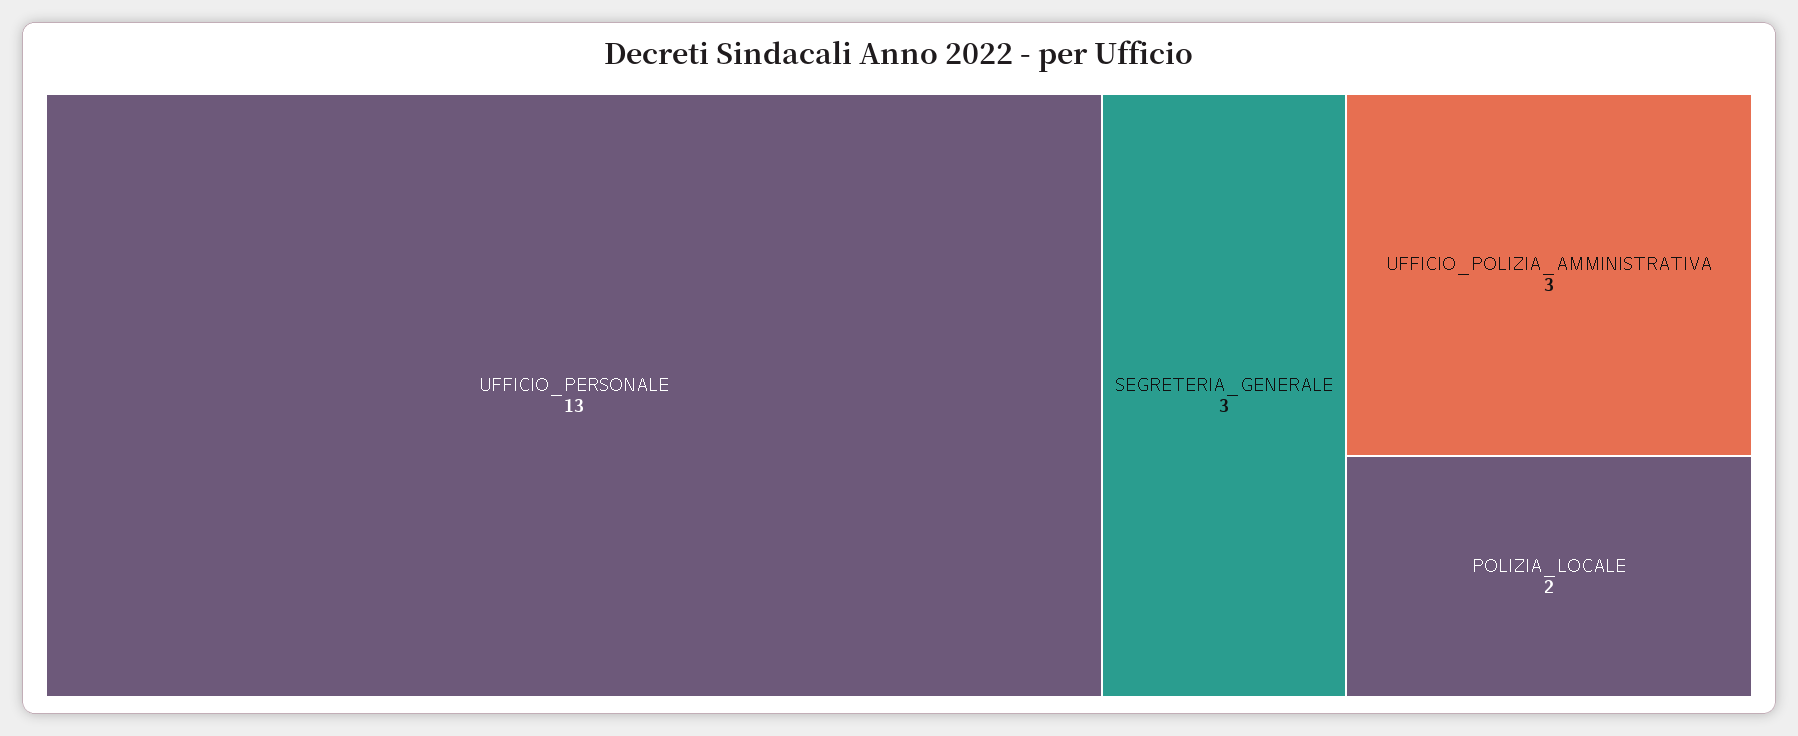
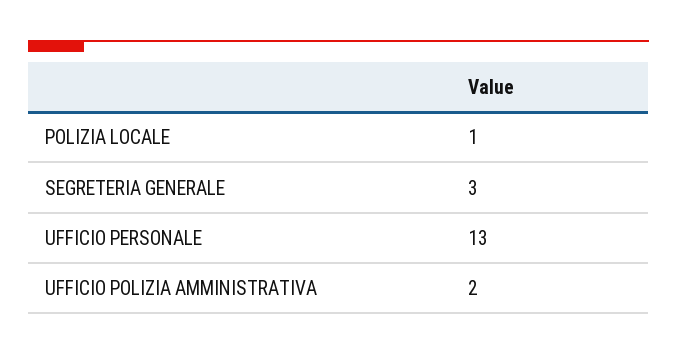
  {
    "UFFICIO_PERSONALE": 13,
    "SEGRETERIA_GENERALE": 3,
-   "UFFICIO_POLIZIA_AMMINISTRATIVA": 3,
+   "UFFICIO_POLIZIA_AMMINISTRATIVA": 2,
-   "POLIZIA_LOCALE": 2
+   "POLIZIA_LOCALE": 1
  }

